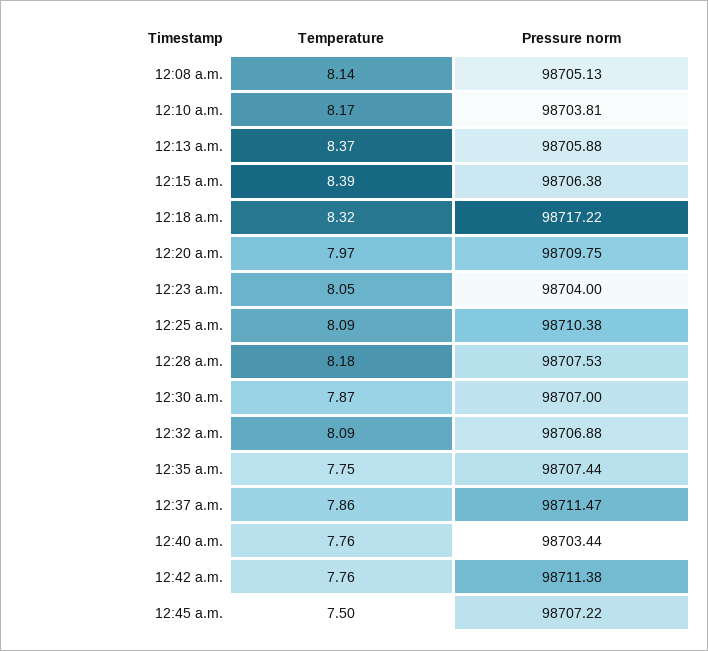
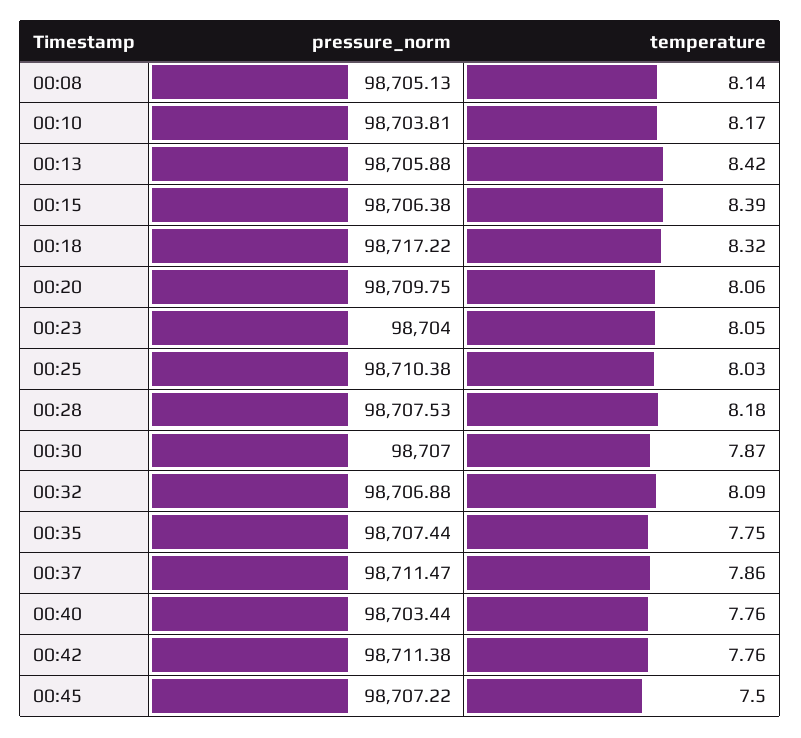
  {
    "Temperature": {
      "12:08 a.m.": 8.14,
      "12:10 a.m.": 8.17,
-     "12:13 a.m.": 8.37,
+     "12:13 a.m.": 8.42,
      "12:15 a.m.": 8.39,
      "12:18 a.m.": 8.32,
-     "12:20 a.m.": 7.97,
+     "12:20 a.m.": 8.06,
      "12:23 a.m.": 8.05,
-     "12:25 a.m.": 8.09,
+     "12:25 a.m.": 8.03,
      "12:28 a.m.": 8.18,
      "12:30 a.m.": 7.87,
      "12:32 a.m.": 8.09,
      "12:35 a.m.": 7.75,
      "12:37 a.m.": 7.86,
      "12:40 a.m.": 7.76,
      "12:42 a.m.": 7.76,
      "12:45 a.m.": 7.5
    },
    "Pressure norm": {
      "12:08 a.m.": 98705.13,
      "12:10 a.m.": 98703.81,
      "12:13 a.m.": 98705.88,
      "12:15 a.m.": 98706.38,
      "12:18 a.m.": 98717.22,
      "12:20 a.m.": 98709.75,
      "12:23 a.m.": 98704,
      "12:25 a.m.": 98710.38,
      "12:28 a.m.": 98707.53,
      "12:30 a.m.": 98707,
      "12:32 a.m.": 98706.88,
      "12:35 a.m.": 98707.44,
      "12:37 a.m.": 98711.47,
      "12:40 a.m.": 98703.44,
      "12:42 a.m.": 98711.38,
      "12:45 a.m.": 98707.22
    }
  }

